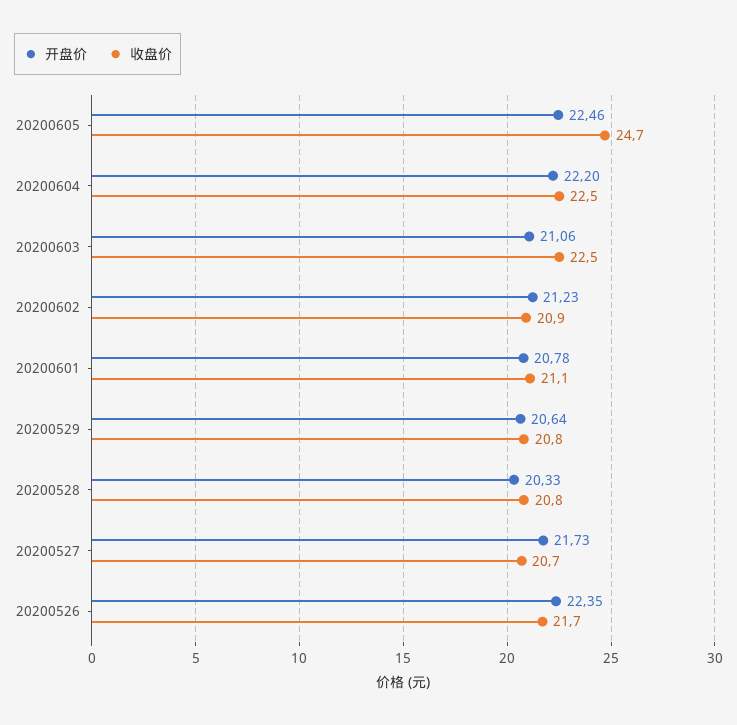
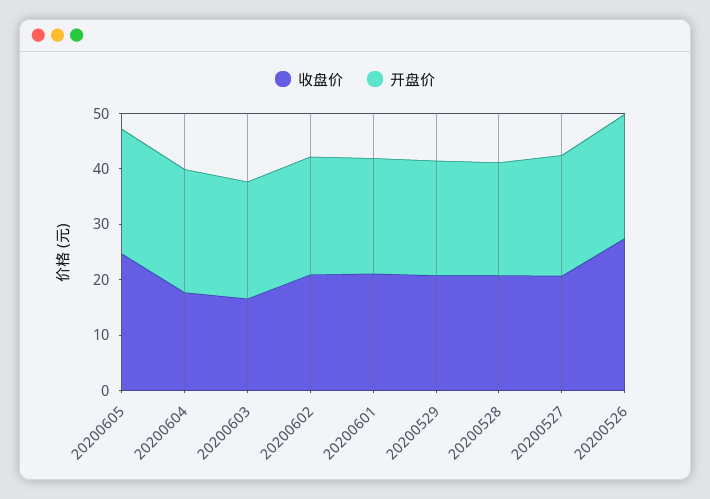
  {
    "开盘价": {
      "20200605": 22.46,
      "20200604": 22.2,
      "20200603": 21.06,
      "20200602": 21.23,
      "20200601": 20.78,
      "20200529": 20.64,
      "20200528": 20.33,
      "20200527": 21.73,
      "20200526": 22.35
    },
    "收盘价": {
      "20200605": 24.7,
-     "20200604": 22.5,
+     "20200604": 18,
-     "20200603": 22.5,
+     "20200603": 16,
      "20200602": 20.9,
      "20200601": 21.1,
      "20200529": 20.8,
      "20200528": 20.8,
      "20200527": 20.7,
-     "20200526": 21.7
+     "20200526": 28
    }
  }

